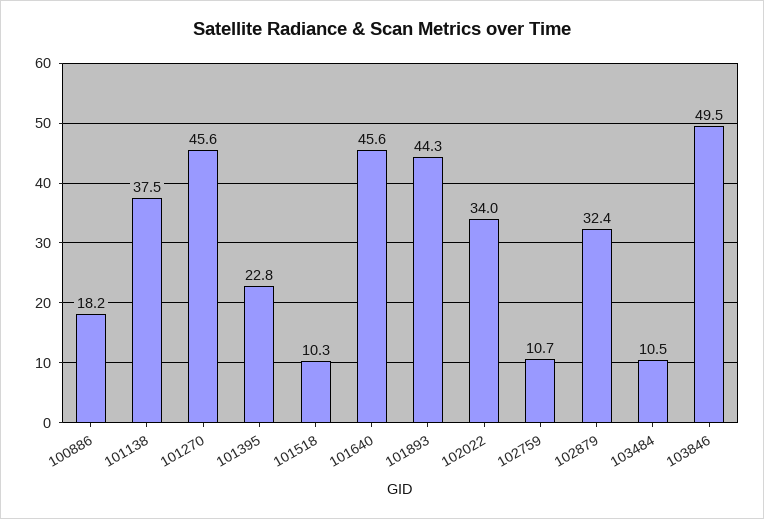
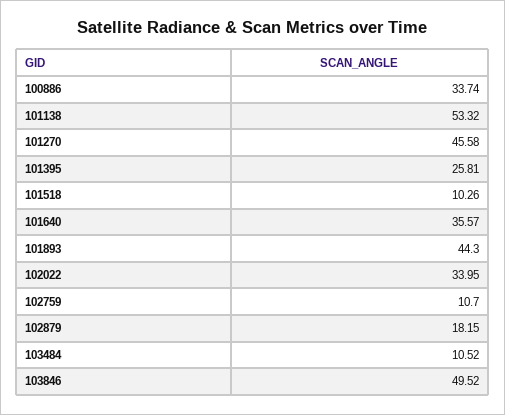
  {
-   "100886": 18.2,
+   "100886": 33.74,
-   "101138": 37.5,
+   "101138": 53.32,
    "101270": 45.58,
-   "101395": 22.8,
+   "101395": 25.81,
    "101518": 10.26,
-   "101640": 45.6,
+   "101640": 35.57,
    "101893": 44.3,
    "102022": 33.95,
    "102759": 10.7,
-   "102879": 32.4,
+   "102879": 18.15,
    "103484": 10.52,
    "103846": 49.52
  }

